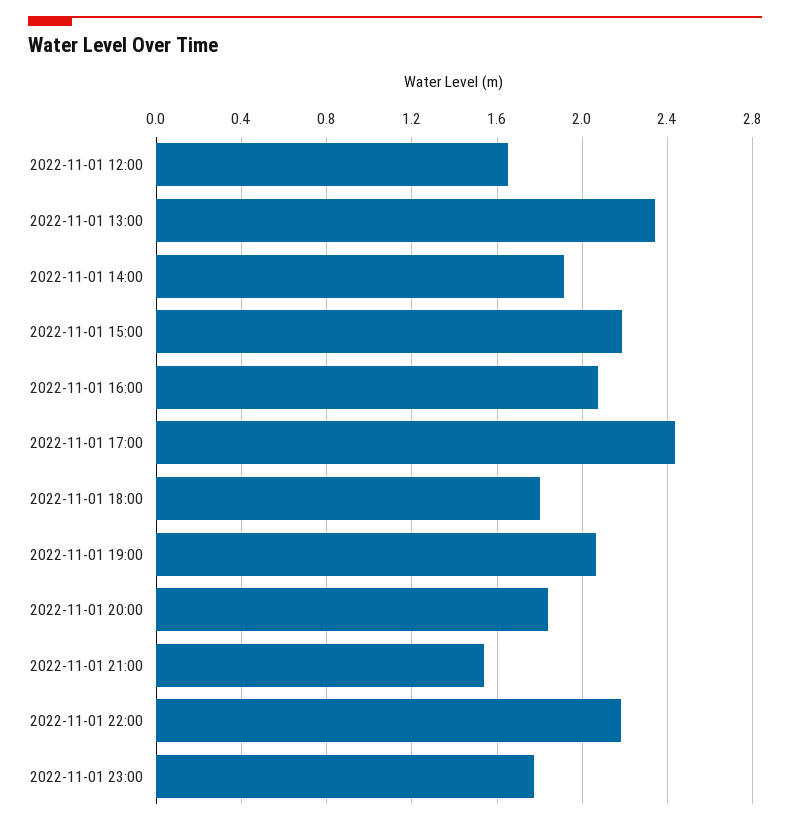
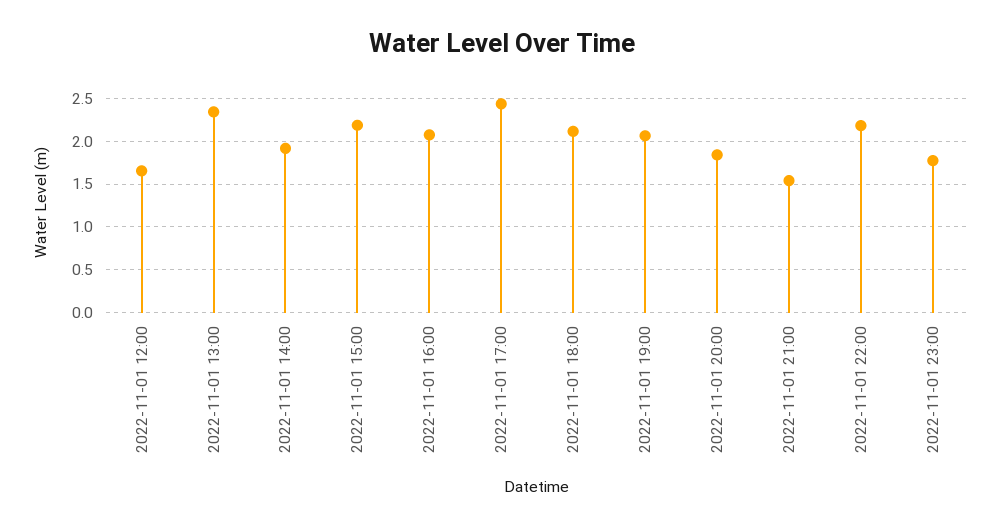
  {
    "2022-11-01 12:00": 1.65,
    "2022-11-01 13:00": 2.35,
    "2022-11-01 14:00": 1.9,
    "2022-11-01 15:00": 2.2,
    "2022-11-01 16:00": 2.05,
    "2022-11-01 17:00": 2.45,
-   "2022-11-01 18:00": 1.8,
+   "2022-11-01 18:00": 2.1,
    "2022-11-01 19:00": 2.05,
    "2022-11-01 20:00": 1.85,
    "2022-11-01 21:00": 1.55,
    "2022-11-01 22:00": 2.2,
    "2022-11-01 23:00": 1.75
  }

